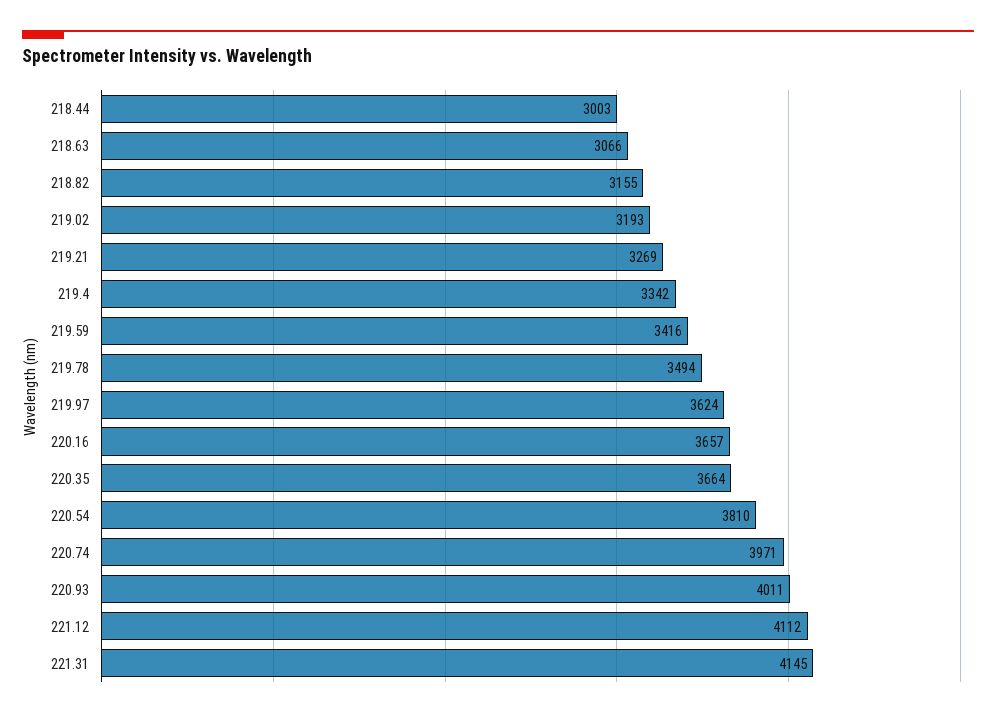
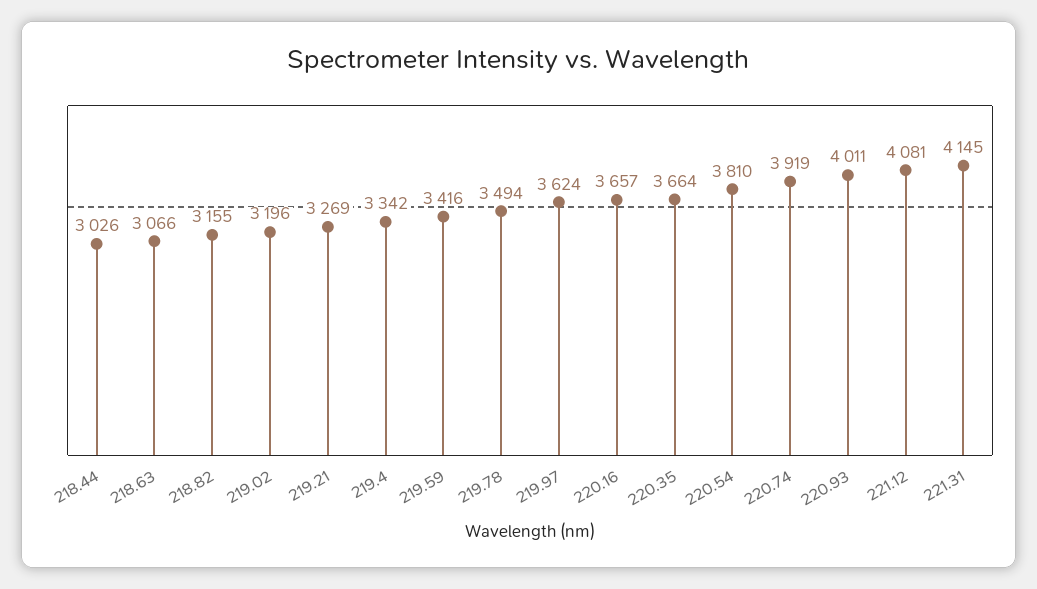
  {
-   "218.44": 3003,
+   "218.44": 3026,
    "218.63": 3066,
    "218.82": 3155,
-   "219.02": 3193,
+   "219.02": 3196,
    "219.21": 3269,
    "219.4": 3342,
    "219.59": 3416,
    "219.78": 3494,
    "219.97": 3624,
    "220.16": 3657,
    "220.35": 3664,
    "220.54": 3810,
-   "220.74": 3971,
+   "220.74": 3919,
    "220.93": 4011,
-   "221.12": 4112,
+   "221.12": 4081,
    "221.31": 4145
  }

